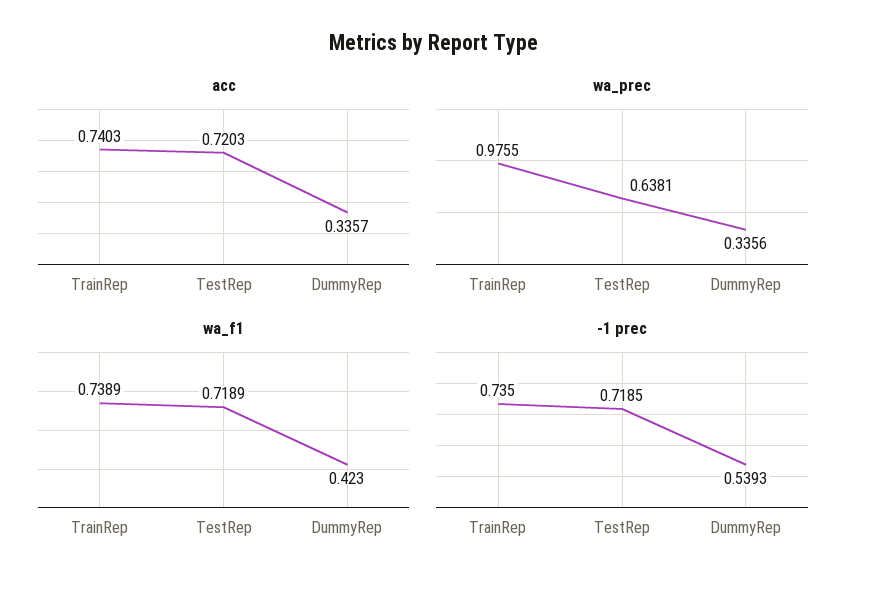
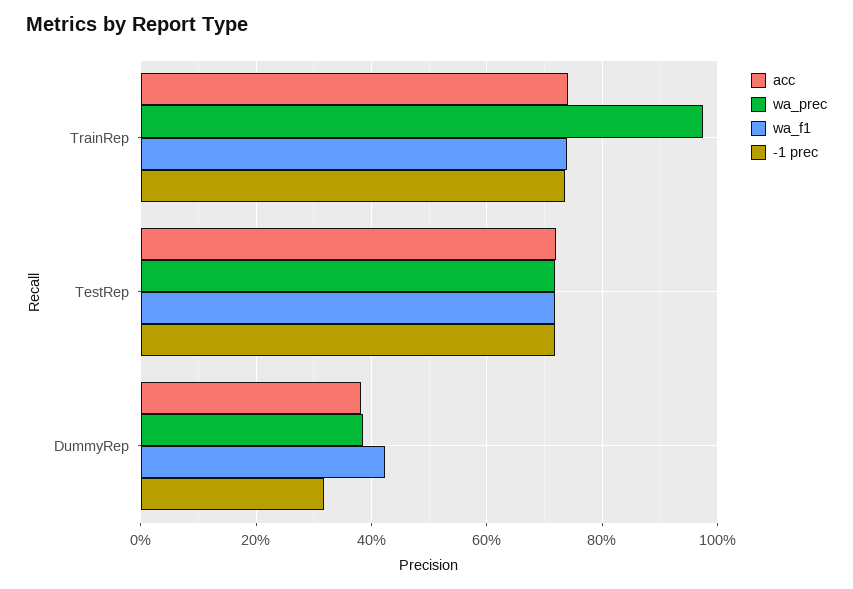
  {
    "acc": {
      "TrainRep": 0.7403,
      "TestRep": 0.7203,
-     "DummyRep": 0.3357
+     "DummyRep": 0.38
    },
    "wa_prec": {
      "TrainRep": 0.9755,
-     "TestRep": 0.6381,
+     "TestRep": 0.72,
-     "DummyRep": 0.3356
+     "DummyRep": 0.38
    },
    "wa_f1": {
      "TrainRep": 0.7389,
      "TestRep": 0.7189,
      "DummyRep": 0.423
    },
    "-1 prec": {
      "TrainRep": 0.735,
      "TestRep": 0.7185,
-     "DummyRep": 0.5393
+     "DummyRep": 0.32
    }
  }

